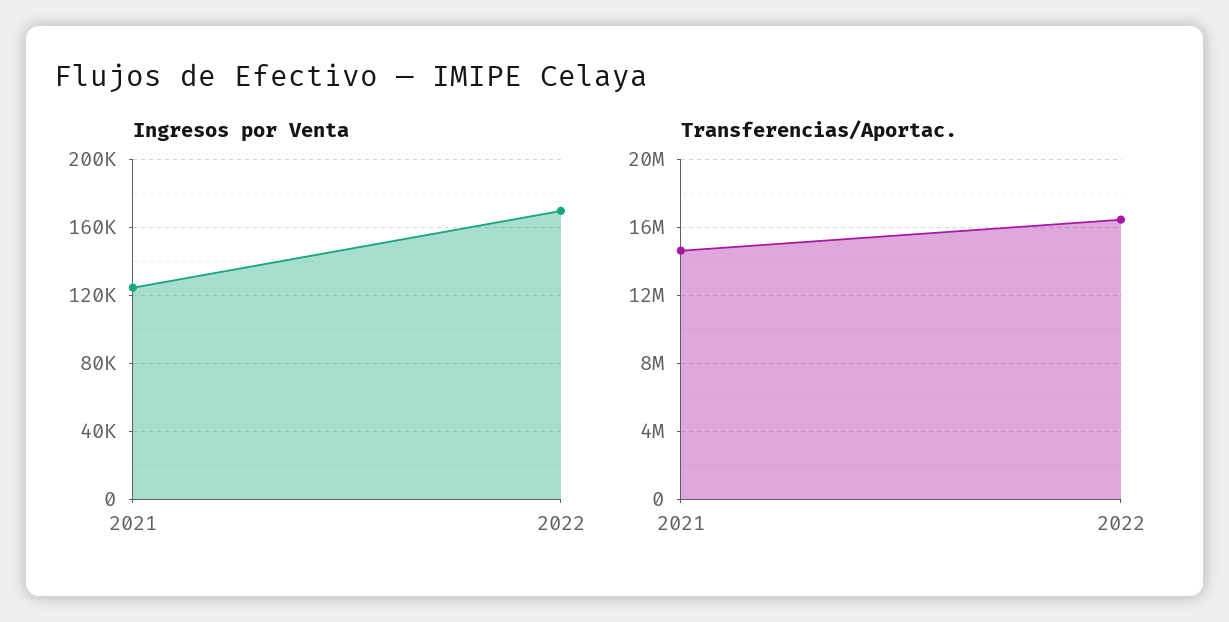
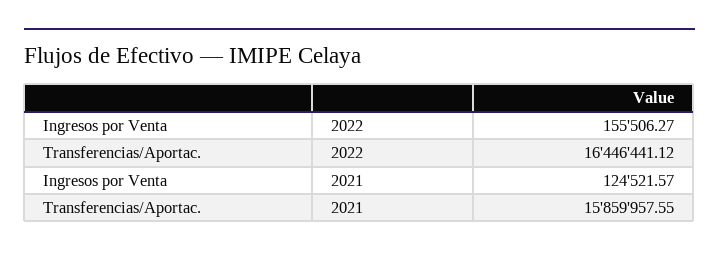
  {
    "Ingresos por Venta": {
      "2021": 124521.57,
-     "2022": 170000
+     "2022": 155506.27
    },
    "Transferencias/Aportac.": {
-     "2021": 14500000,
+     "2021": 15859957.55,
      "2022": 16446441.12
    }
  }

